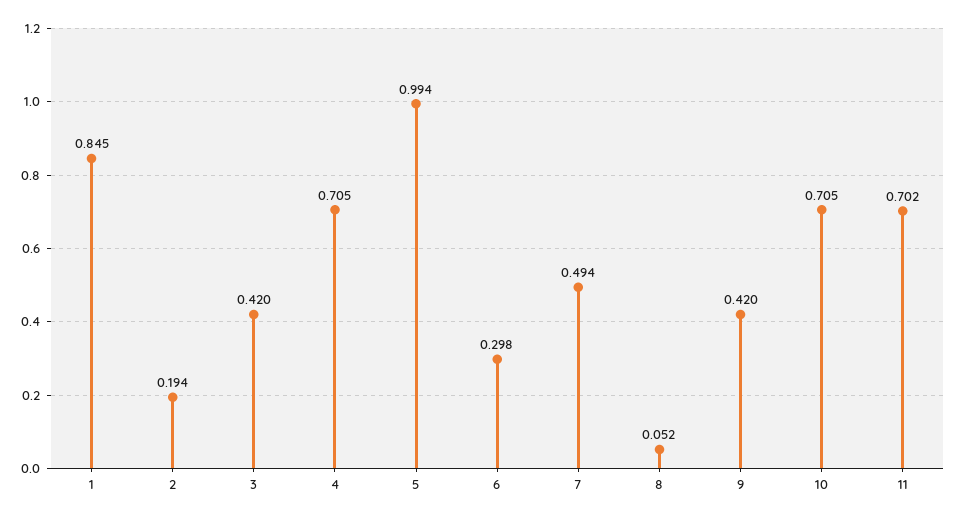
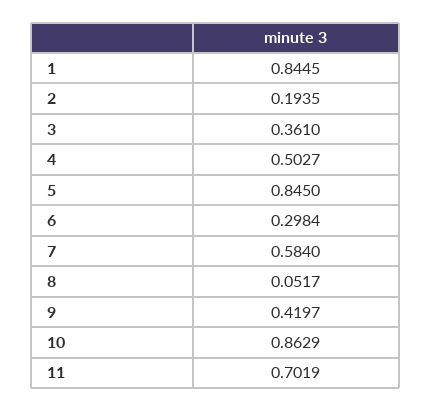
  {
    "1": 0.8445,
    "2": 0.1935,
-   "3": 0.42,
+   "3": 0.361,
-   "4": 0.705,
+   "4": 0.5027,
-   "5": 0.994,
+   "5": 0.845,
    "6": 0.2984,
-   "7": 0.494,
+   "7": 0.584,
    "8": 0.0517,
    "9": 0.4197,
-   "10": 0.705,
+   "10": 0.8629,
    "11": 0.7019
  }

